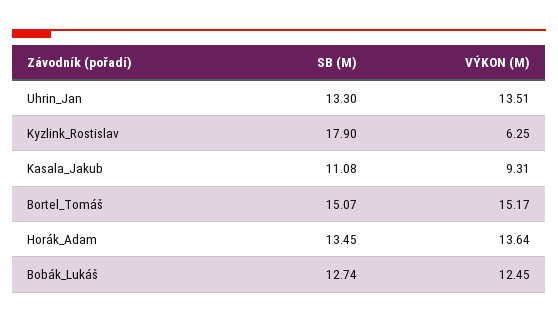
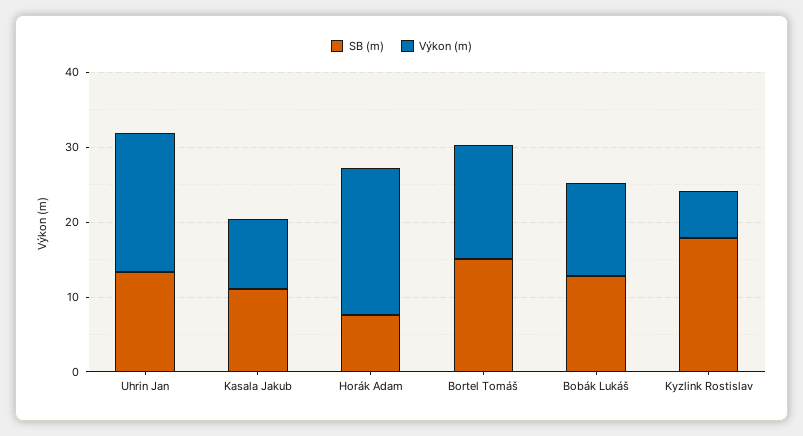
  {
    "SB (M)": {
      "Uhrin_Jan": 13.3,
      "Kyzlink_Rostislav": 17.9,
      "Kasala_Jakub": 11.08,
      "Bortel_Tomáš": 15.07,
-     "Horák_Adam": 13.45,
+     "Horák_Adam": 8,
      "Bobák_Lukáš": 12.74
    },
    "VÝKON (M)": {
-     "Uhrin_Jan": 13.51,
+     "Uhrin_Jan": 18,
      "Kyzlink_Rostislav": 6.25,
      "Kasala_Jakub": 9.31,
      "Bortel_Tomáš": 15.17,
-     "Horák_Adam": 13.64,
+     "Horák_Adam": 20,
      "Bobák_Lukáš": 12.45
    }
  }

